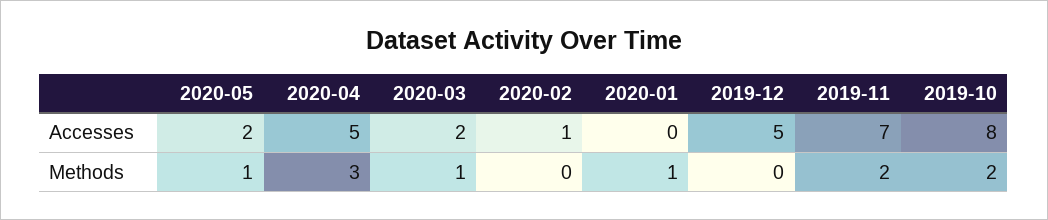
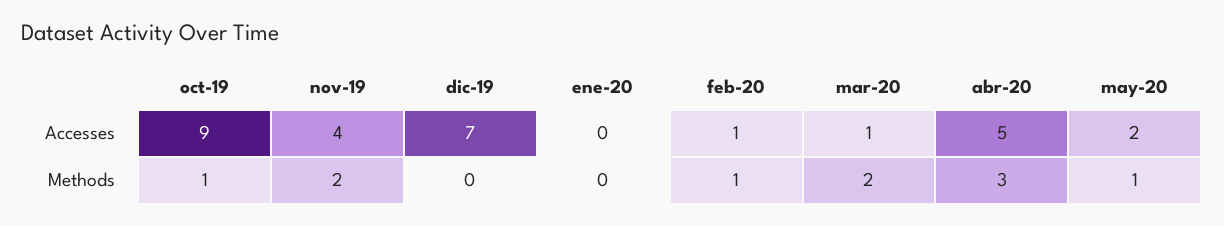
  {
    "2020-05": {
      "Accesses": 2,
      "Methods": 1
    },
    "2020-04": {
      "Accesses": 5,
      "Methods": 3
    },
    "2020-03": {
-     "Accesses": 2,
+     "Accesses": 1,
-     "Methods": 1
+     "Methods": 2
    },
    "2020-02": {
      "Accesses": 1,
-     "Methods": 0
+     "Methods": 1
    },
    "2020-01": {
      "Accesses": 0,
-     "Methods": 1
+     "Methods": 0
    },
    "2019-12": {
-     "Accesses": 5,
+     "Accesses": 7,
      "Methods": 0
    },
    "2019-11": {
-     "Accesses": 7,
+     "Accesses": 4,
      "Methods": 2
    },
    "2019-10": {
-     "Accesses": 8,
+     "Accesses": 9,
-     "Methods": 2
+     "Methods": 1
    }
  }

